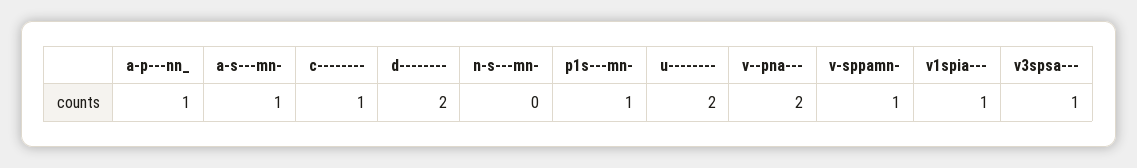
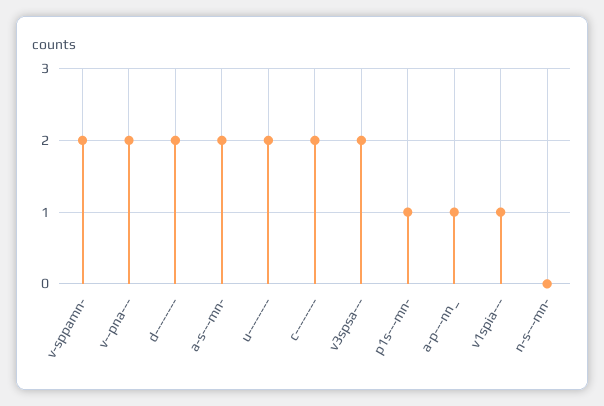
  {
    "a-p---nn_": 1,
-   "a-s---mn-": 1,
+   "a-s---mn-": 2,
-   "c--------": 1,
+   "c--------": 2,
    "d--------": 2,
    "n-s---mn-": 0,
    "p1s---mn-": 1,
    "u--------": 2,
    "v--pna---": 2,
-   "v-sppamn-": 1,
+   "v-sppamn-": 2,
    "v1spia---": 1,
-   "v3spsa---": 1
+   "v3spsa---": 2
  }

